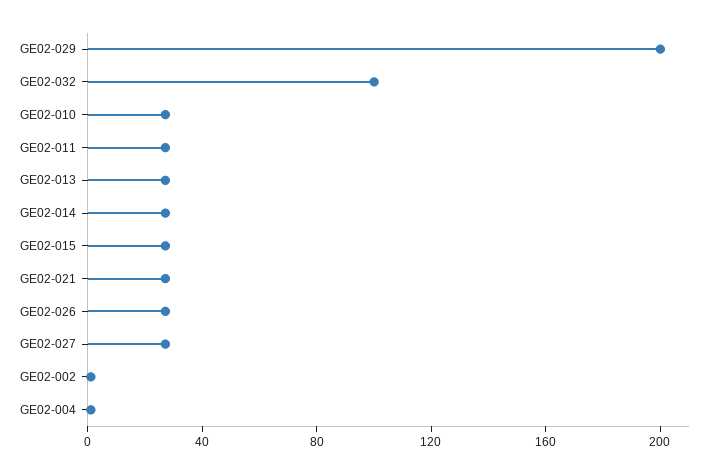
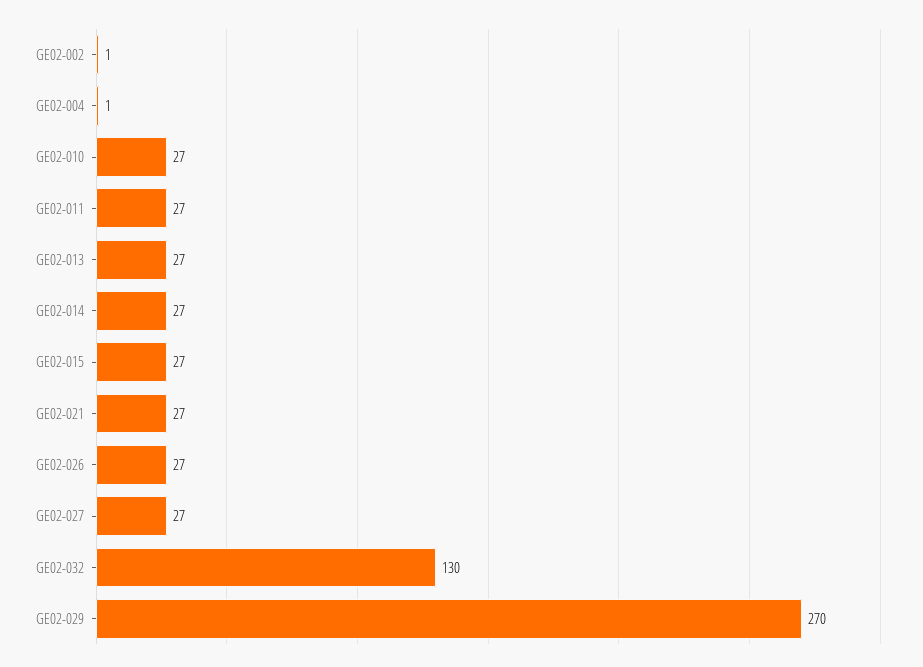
  {
-   "GE02-029": 200,
+   "GE02-029": 270,
-   "GE02-032": 100,
+   "GE02-032": 130,
    "GE02-010": 27,
    "GE02-011": 27,
    "GE02-013": 27,
    "GE02-014": 27,
    "GE02-015": 27,
    "GE02-021": 27,
    "GE02-026": 27,
    "GE02-027": 27,
    "GE02-002": 1,
    "GE02-004": 1
  }

